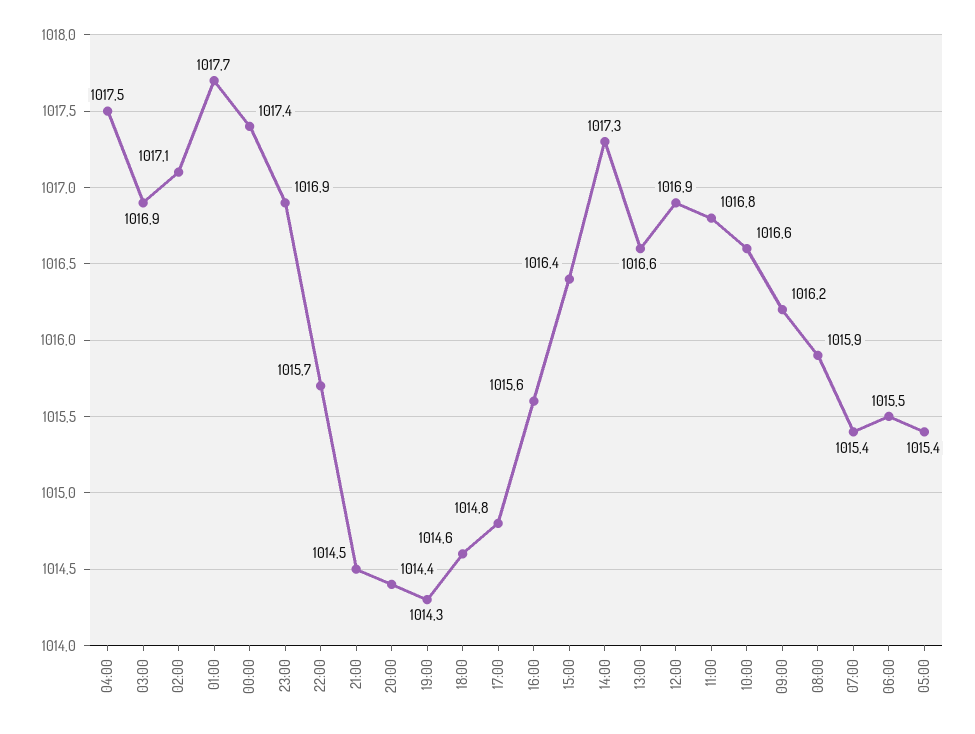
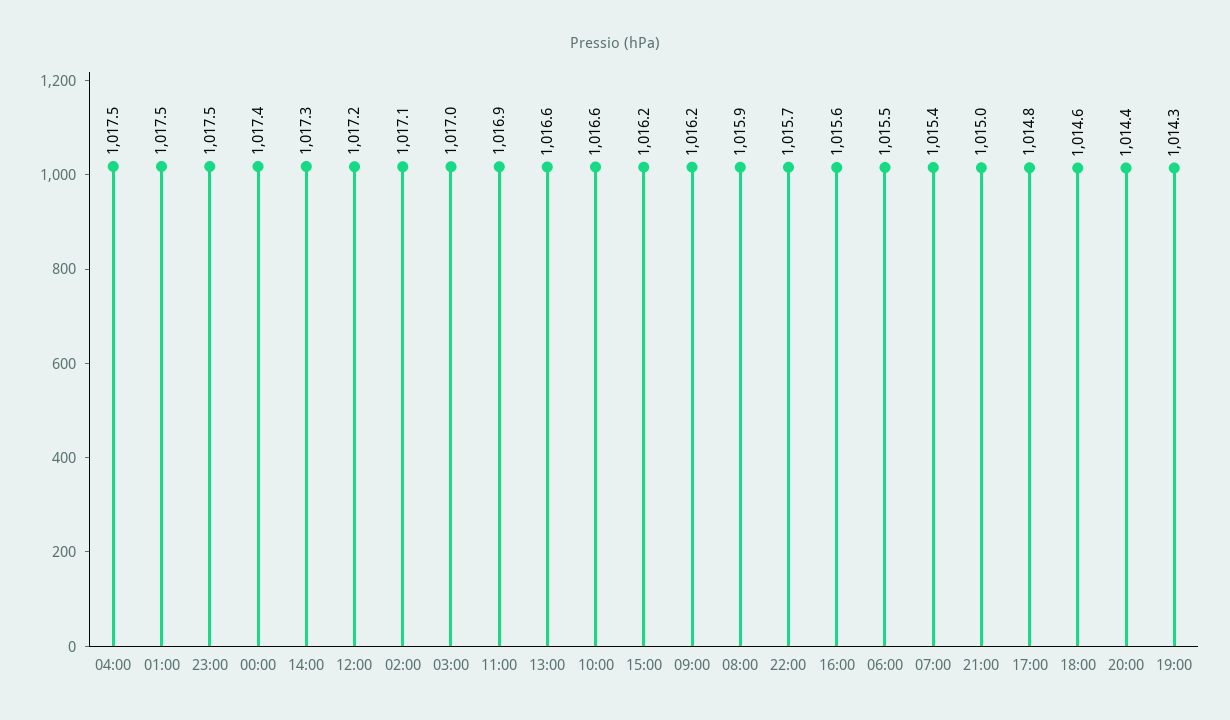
  {
    "04:00": 1017.5,
-   "03:00": 1016.9,
+   "03:00": 1017,
    "02:00": 1017.1,
-   "01:00": 1017.7,
+   "01:00": 1017.5,
    "00:00": 1017.4,
-   "23:00": 1016.9,
+   "23:00": 1017.5,
    "22:00": 1015.7,
-   "21:00": 1014.5,
+   "21:00": 1015,
    "20:00": 1014.4,
    "19:00": 1014.3,
    "18:00": 1014.6,
    "17:00": 1014.8,
    "16:00": 1015.6,
-   "15:00": 1016.4,
+   "15:00": 1016.2,
    "14:00": 1017.3,
    "13:00": 1016.6,
-   "12:00": 1016.9,
+   "12:00": 1017.2,
-   "11:00": 1016.8,
+   "11:00": 1016.9,
    "10:00": 1016.6,
    "09:00": 1016.2,
    "08:00": 1015.9,
    "07:00": 1015.4,
-   "06:00": 1015.5,
+   "06:00": 1015.5
-   "05:00": 1015.4
  }

